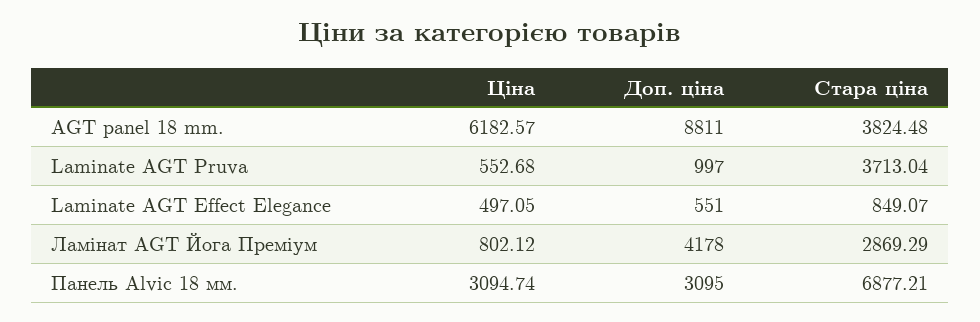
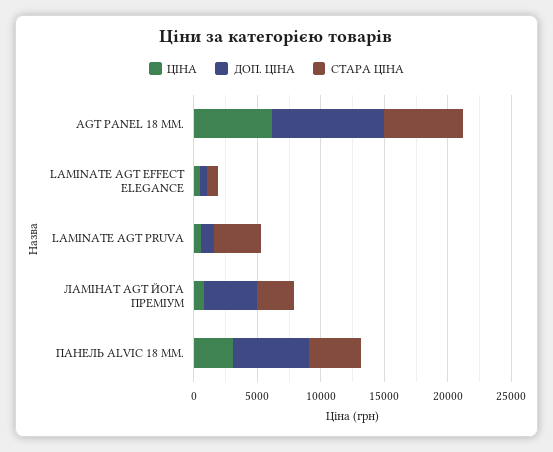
  {
    "Ціна": {
      "AGT panel 18 mm.": 6182.57,
      "Laminate AGT Pruva": 552.68,
      "Laminate AGT Effect Elegance": 497.05,
      "Ламінат AGT Йога Преміум": 802.12,
      "Панель Alvic 18 мм.": 3094.74
    },
    "Доп. ціна": {
      "AGT panel 18 mm.": 8811,
      "Laminate AGT Pruva": 997,
      "Laminate AGT Effect Elegance": 551,
      "Ламінат AGT Йога Преміум": 4178,
-     "Панель Alvic 18 мм.": 3095
+     "Панель Alvic 18 мм.": 6000
    },
    "Стара ціна": {
-     "AGT panel 18 mm.": 3824.48,
+     "AGT panel 18 mm.": 6000,
      "Laminate AGT Pruva": 3713.04,
      "Laminate AGT Effect Elegance": 849.07,
      "Ламінат AGT Йога Преміум": 2869.29,
-     "Панель Alvic 18 мм.": 6877.21
+     "Панель Alvic 18 мм.": 4000
    }
  }

